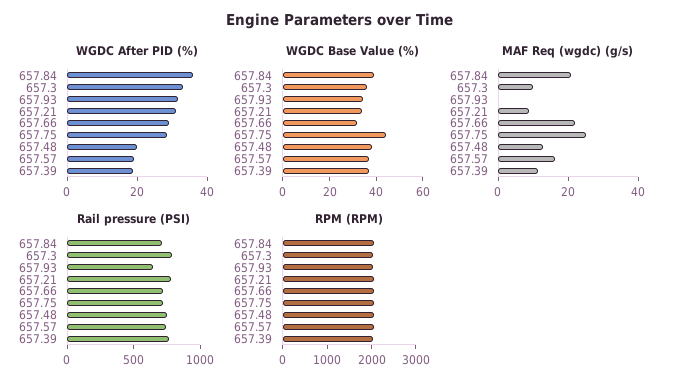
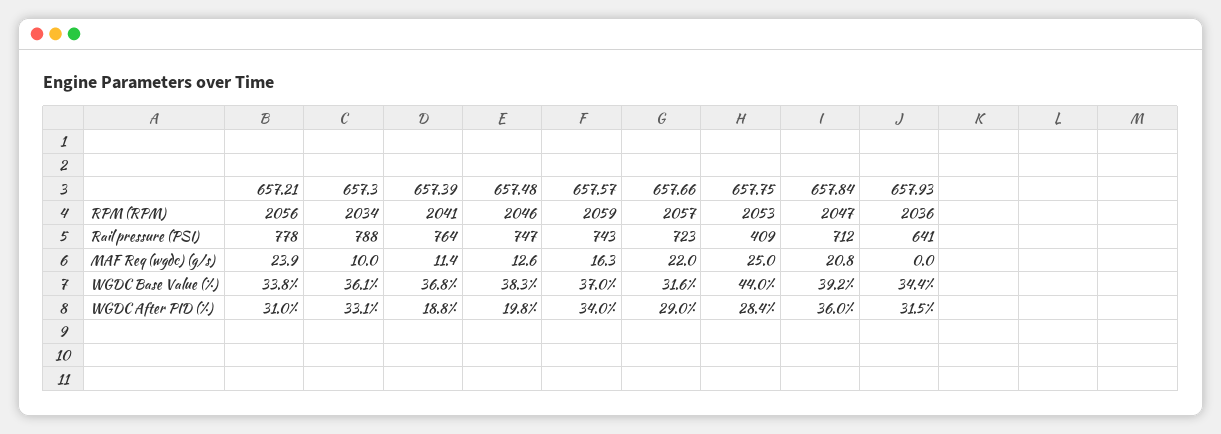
  {
    "WGDC After PID (%)": {
      "657.84": 36,
      "657.3": 33.1,
      "657.93": 31.5,
      "657.21": 31,
      "657.66": 29,
      "657.75": 28.4,
      "657.48": 19.8,
-     "657.57": 20,
+     "657.57": 34,
      "657.39": 18.8
    },
    "WGDC Base Value (%)": {
      "657.84": 39.2,
      "657.3": 36.1,
      "657.93": 34.4,
      "657.21": 33.8,
      "657.66": 31.6,
      "657.75": 44,
      "657.48": 38.3,
      "657.57": 37,
      "657.39": 36.8
    },
    "MAF Req (wgdc) (g/s)": {
      "657.84": 20.8,
      "657.3": 10,
      "657.93": 0,
-     "657.21": 10,
+     "657.21": 23.9,
      "657.66": 22,
      "657.75": 25,
      "657.48": 12.6,
      "657.57": 16.3,
      "657.39": 11.4
    },
    "Rail pressure (PSI)": {
      "657.84": 712,
      "657.3": 788,
      "657.93": 641,
      "657.21": 778,
      "657.66": 723,
-     "657.75": 700,
+     "657.75": 409,
      "657.48": 747,
      "657.57": 743,
      "657.39": 764
    },
    "RPM (RPM)": {
      "657.84": 2047,
      "657.3": 2034,
      "657.93": 2036,
      "657.21": 2056,
      "657.66": 2057,
      "657.75": 2053,
      "657.48": 2046,
      "657.57": 2059,
      "657.39": 2041
    }
  }

